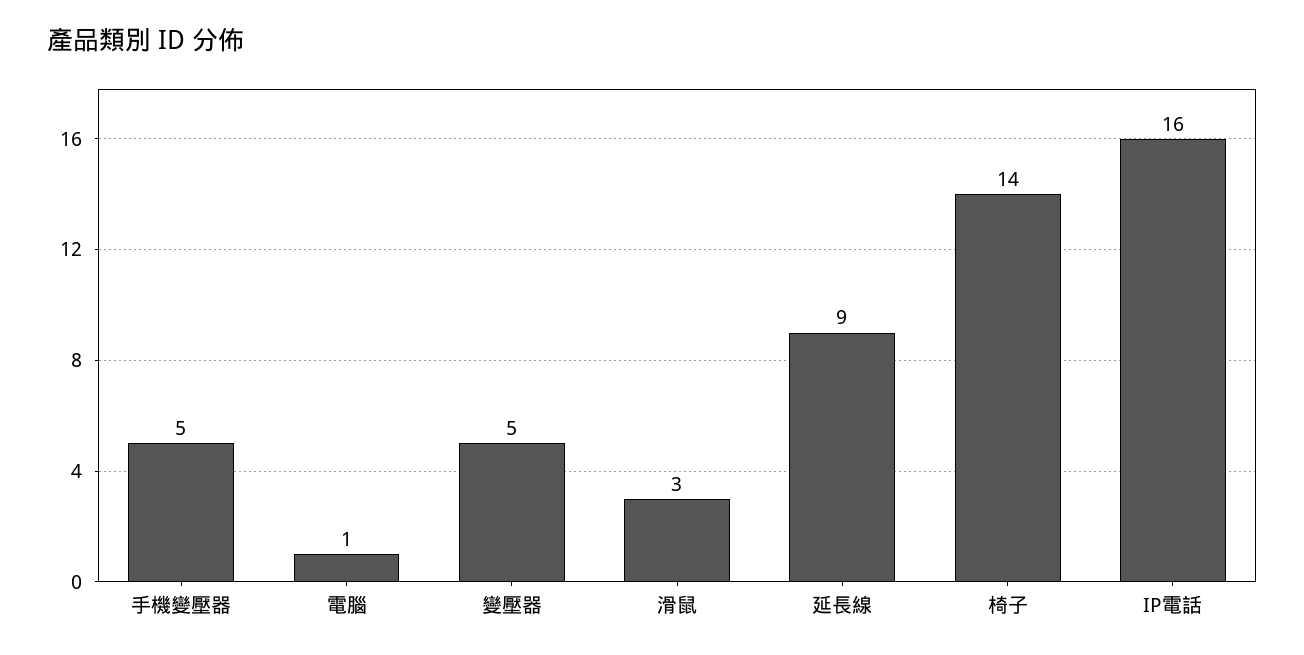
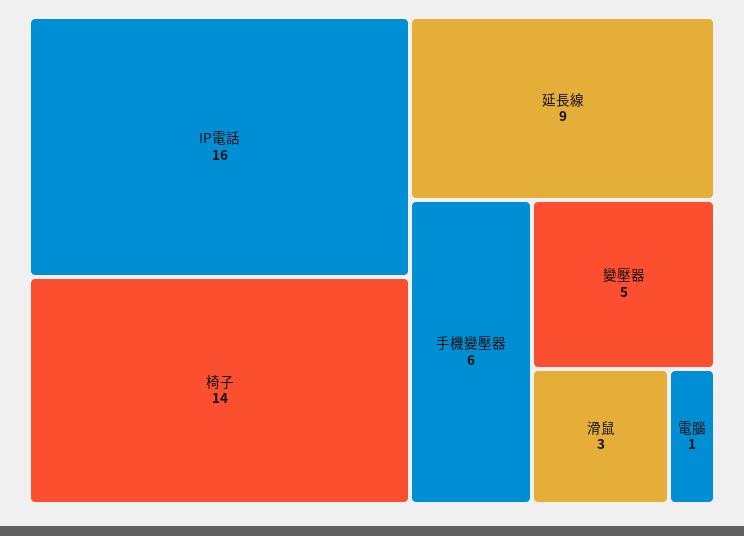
  {
-   "手機變壓器": 5,
+   "手機變壓器": 6,
    "電腦": 1,
    "變壓器": 5,
    "滑鼠": 3,
    "延長線": 9,
    "椅子": 14,
    "IP電話": 16
  }

